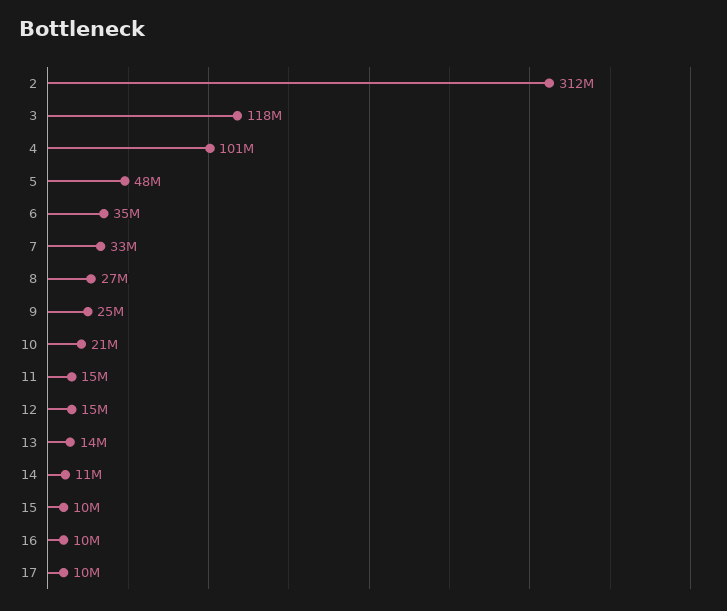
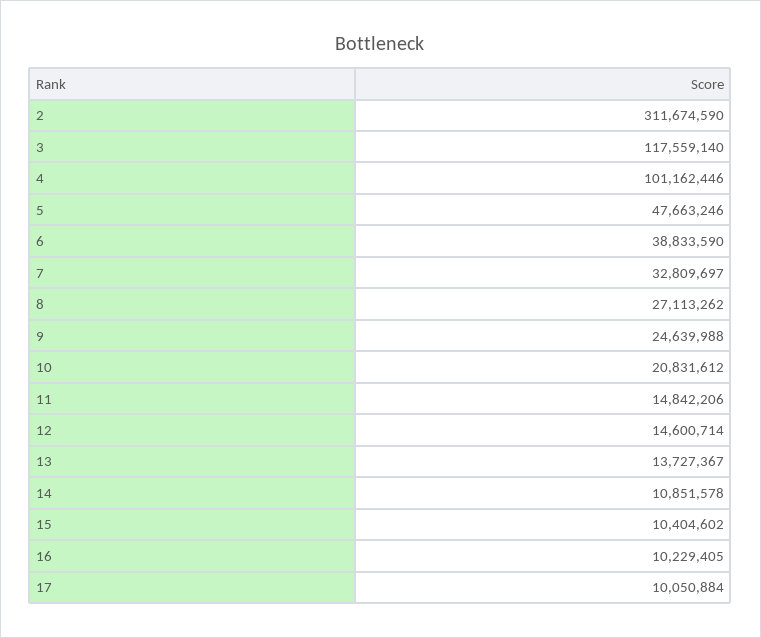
  {
    "2": 311674590,
    "3": 117559140,
    "4": 101162446,
    "5": 47663246,
-   "6": 35000000,
+   "6": 38833590,
    "7": 32809697,
    "8": 27113262,
    "9": 24639988,
    "10": 20831612,
    "11": 14842206,
    "12": 14600714,
    "13": 13727367,
    "14": 10851578,
    "15": 10404602,
    "16": 10229405,
    "17": 10050884
  }

